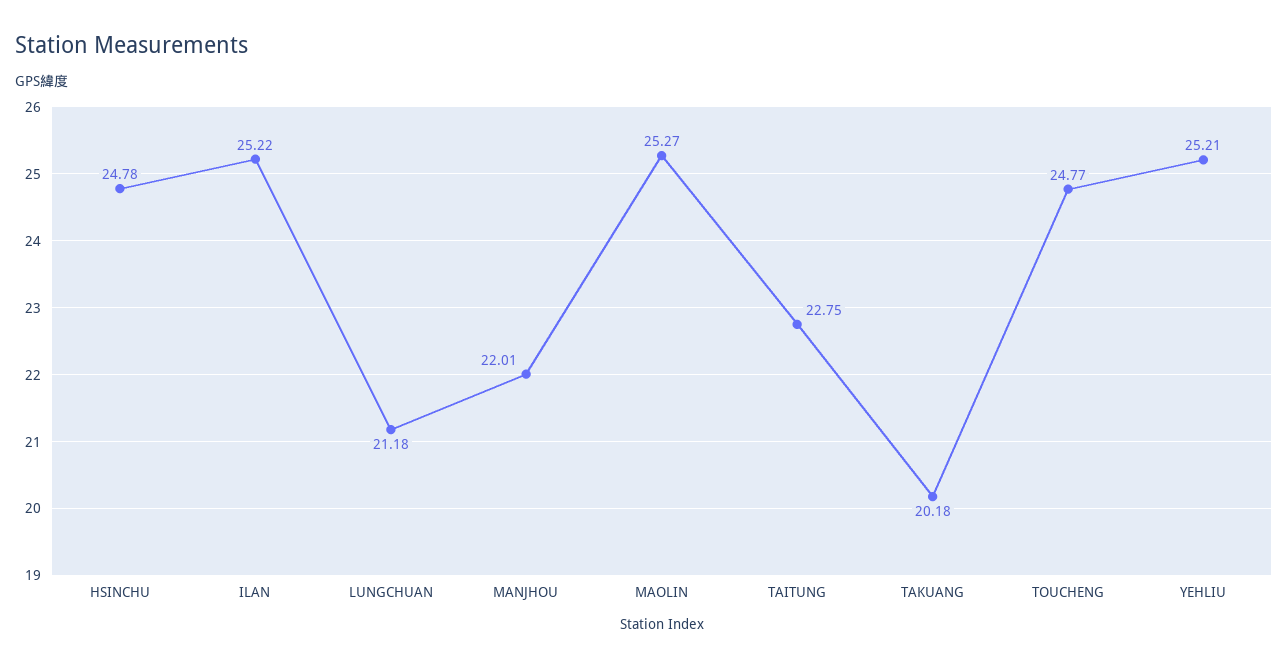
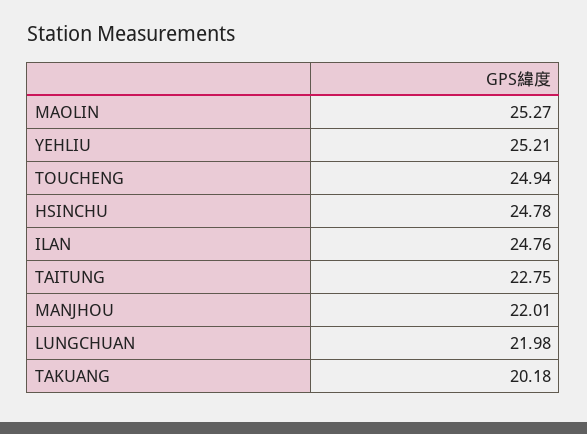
  {
    "HSINCHU": 24.78,
-   "ILAN": 25.22,
+   "ILAN": 24.76,
-   "LUNGCHUAN": 21.18,
+   "LUNGCHUAN": 21.98,
    "MANJHOU": 22.01,
    "MAOLIN": 25.27,
    "TAITUNG": 22.75,
    "TAKUANG": 20.18,
-   "TOUCHENG": 24.77,
+   "TOUCHENG": 24.94,
    "YEHLIU": 25.21
  }

